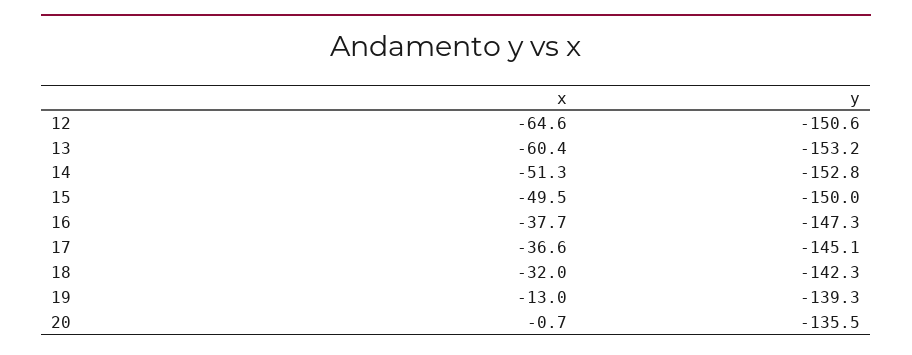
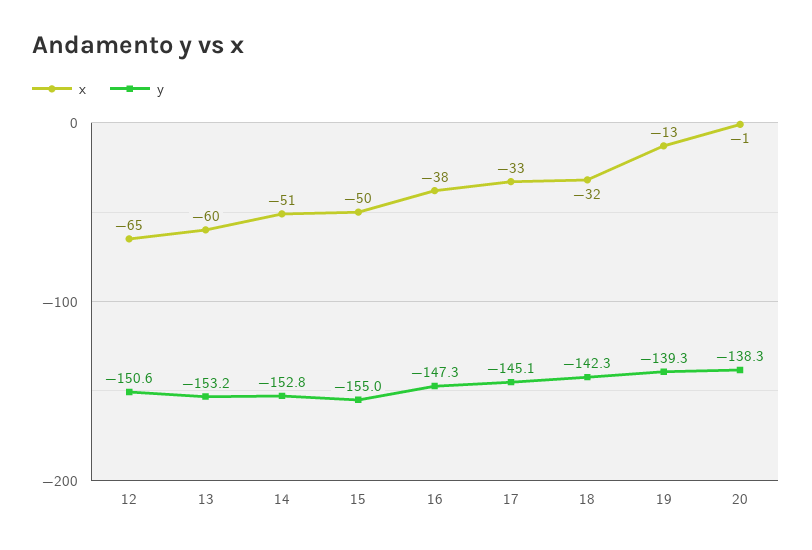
  {
    "x": {
      "12": -64.6,
      "13": -60.4,
      "14": -51.3,
      "15": -49.5,
      "16": -37.7,
-     "17": -36.6,
+     "17": -33,
      "18": -32,
      "19": -13,
      "20": -0.7
    },
    "y": {
      "12": -150.6,
      "13": -153.2,
      "14": -152.8,
-     "15": -150,
+     "15": -155,
      "16": -147.3,
      "17": -145.1,
      "18": -142.3,
      "19": -139.3,
-     "20": -135.5
+     "20": -138.3
    }
  }

